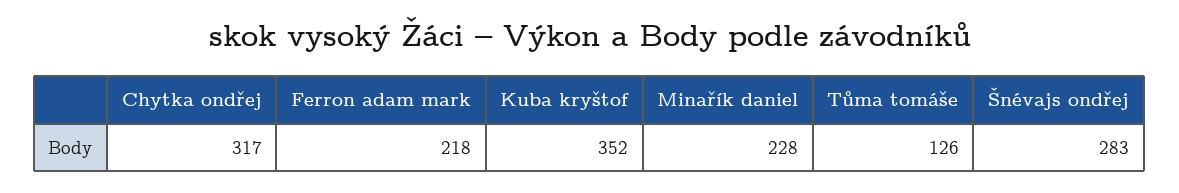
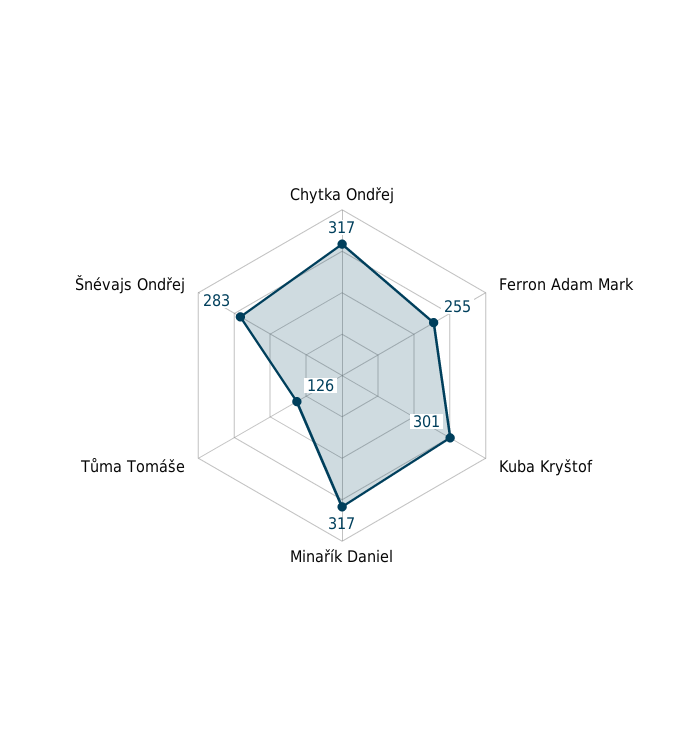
  {
    "Chytka ondřej": 317,
-   "Ferron adam mark": 218,
+   "Ferron adam mark": 255,
-   "Kuba kryštof": 352,
+   "Kuba kryštof": 301,
-   "Minařík daniel": 228,
+   "Minařík daniel": 317,
    "Tůma tomáše": 126,
    "Šnévajs ondřej": 283
  }

